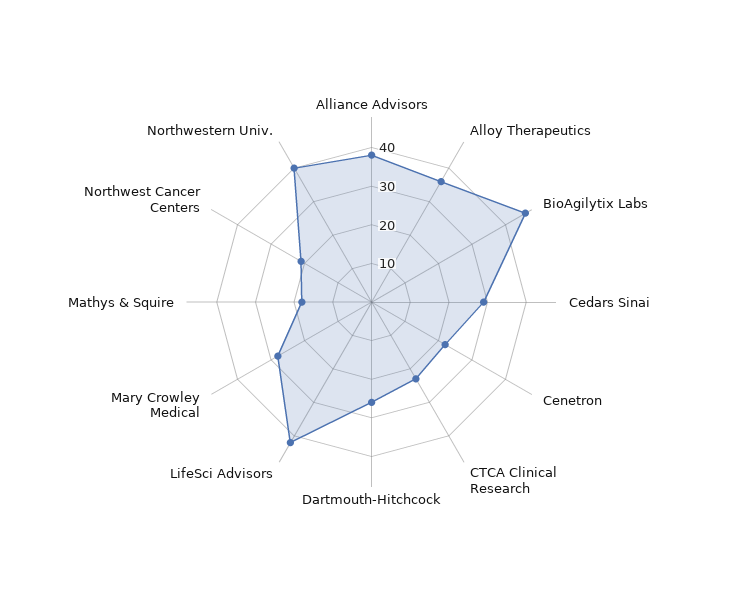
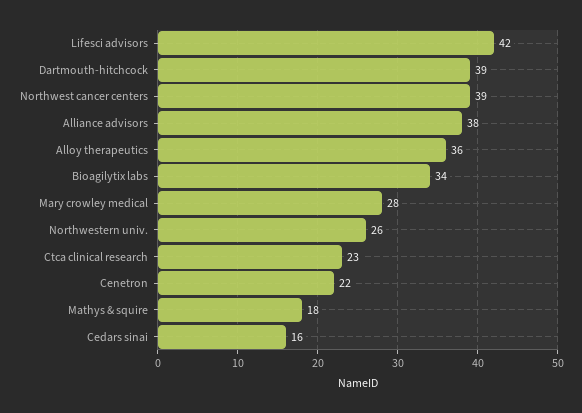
  {
    "Alliance Advisors": 38,
    "Alloy Therapeutics": 36,
-   "BioAgilytix Labs": 45,
+   "BioAgilytix Labs": 34,
-   "Cedars Sinai": 30,
+   "Cedars Sinai": 16,
    "Cenetron": 22,
    "CTCA Clinical Research": 23,
-   "Dartmouth-Hitchcock": 25,
+   "Dartmouth-Hitchcock": 39,
    "LifeSci Advisors": 42,
    "Mary Crowley Medical": 28,
    "Mathys & Squire": 18,
-   "Northwest Cancer Centers": 20,
+   "Northwest Cancer Centers": 39,
-   "Northwestern Univ.": 40
+   "Northwestern Univ.": 26
  }

